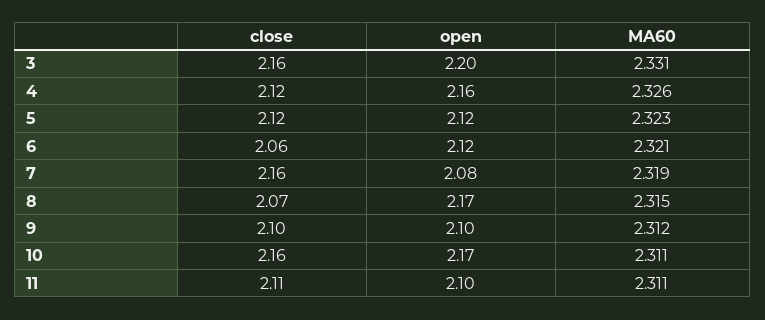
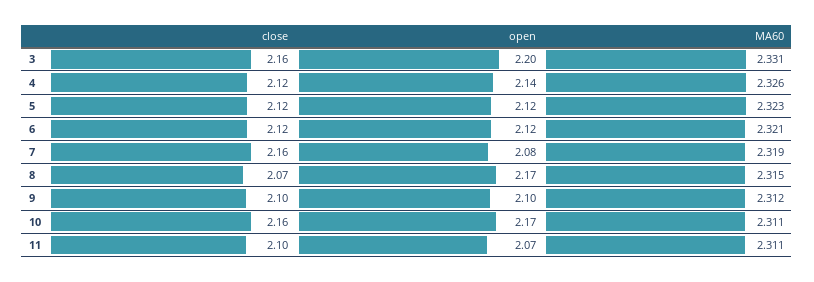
  {
    "close": {
      "3": 2.16,
      "4": 2.12,
      "5": 2.12,
-     "6": 2.06,
+     "6": 2.12,
      "7": 2.16,
      "8": 2.07,
      "9": 2.1,
      "10": 2.16,
-     "11": 2.11
+     "11": 2.1
    },
    "open": {
      "3": 2.2,
-     "4": 2.16,
+     "4": 2.14,
      "5": 2.12,
      "6": 2.12,
      "7": 2.08,
      "8": 2.17,
      "9": 2.1,
      "10": 2.17,
-     "11": 2.1
+     "11": 2.07
    },
    "MA60": {
      "3": 2.331,
      "4": 2.326,
      "5": 2.323,
      "6": 2.321,
      "7": 2.319,
      "8": 2.315,
      "9": 2.312,
      "10": 2.311,
      "11": 2.311
    }
  }

